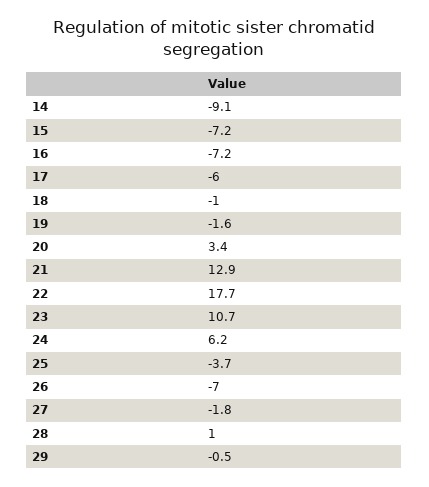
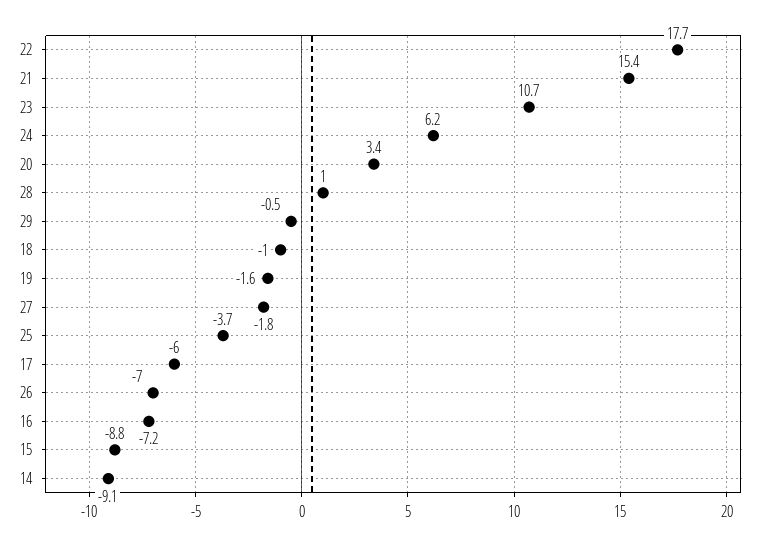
  {
    "14": -9.1,
-   "15": -7.2,
+   "15": -8.8,
    "16": -7.2,
    "17": -6,
    "18": -1,
    "19": -1.6,
    "20": 3.4,
-   "21": 12.9,
+   "21": 15.4,
    "22": 17.7,
    "23": 10.7,
    "24": 6.2,
    "25": -3.7,
    "26": -7,
    "27": -1.8,
    "28": 1,
    "29": -0.5
  }

